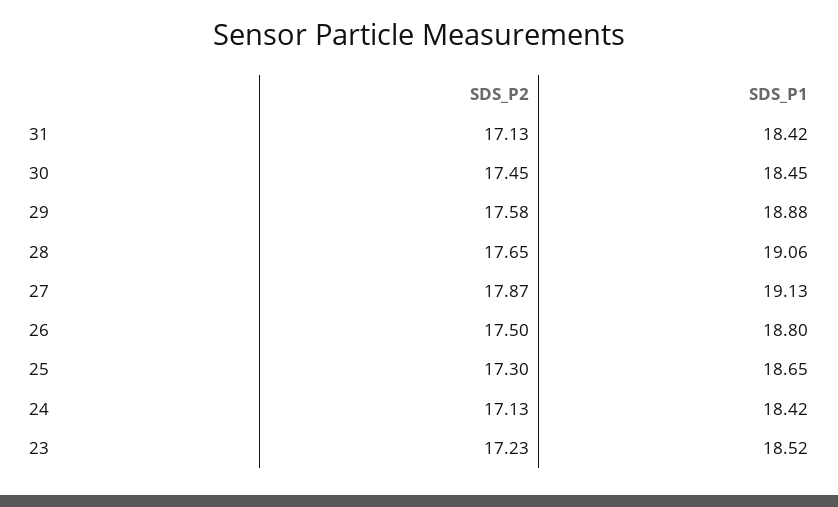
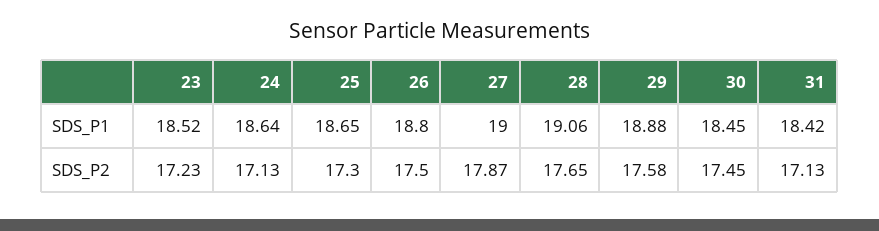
  {
    "SDS_P2": {
      "31": 17.13,
      "30": 17.45,
      "29": 17.58,
      "28": 17.65,
      "27": 17.87,
      "26": 17.5,
      "25": 17.3,
      "24": 17.13,
      "23": 17.23
    },
    "SDS_P1": {
      "31": 18.42,
      "30": 18.45,
      "29": 18.88,
      "28": 19.06,
-     "27": 19.13,
+     "27": 19,
      "26": 18.8,
      "25": 18.65,
-     "24": 18.42,
+     "24": 18.64,
      "23": 18.52
    }
  }

